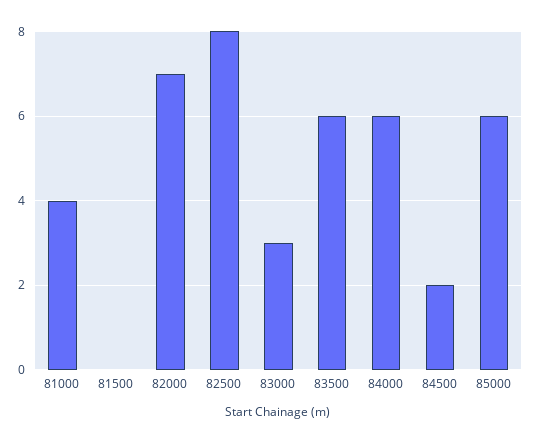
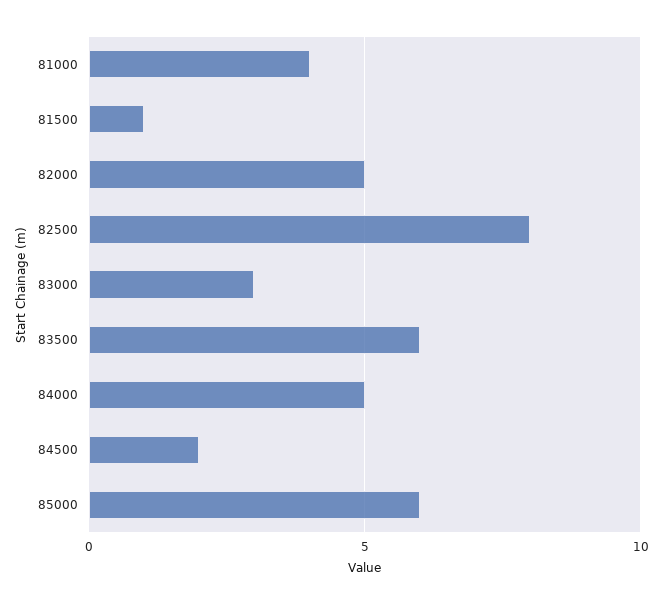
  {
    "81000": 4,
-   "81500": 0,
+   "81500": 1,
-   "82000": 7,
+   "82000": 5,
    "82500": 8,
    "83000": 3,
    "83500": 6,
-   "84000": 6,
+   "84000": 5,
    "84500": 2,
    "85000": 6
  }

